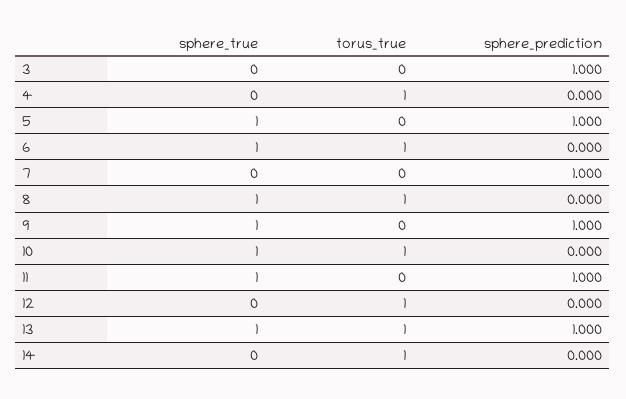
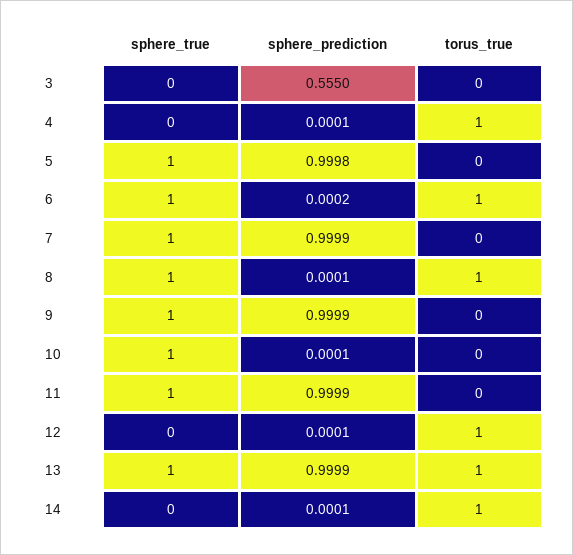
  {
    "sphere_true": {
      "3": 0,
      "4": 0,
      "5": 1,
      "6": 1,
-     "7": 0,
+     "7": 1,
      "8": 1,
      "9": 1,
      "10": 1,
      "11": 1,
      "12": 0,
      "13": 1,
      "14": 0
    },
    "torus_true": {
      "3": 0,
      "4": 1,
      "5": 0,
      "6": 1,
      "7": 0,
      "8": 1,
      "9": 0,
-     "10": 1,
+     "10": 0,
      "11": 0,
      "12": 1,
      "13": 1,
      "14": 1
    },
    "sphere_prediction": {
-     "3": 1,
+     "3": 0.555,
      "4": 0.0001,
      "5": 0.9998,
      "6": 0.0002,
      "7": 0.9999,
      "8": 0.0001,
      "9": 0.9999,
      "10": 0.0001,
      "11": 0.9999,
      "12": 0.0001,
      "13": 0.9999,
      "14": 0.0001
    }
  }

